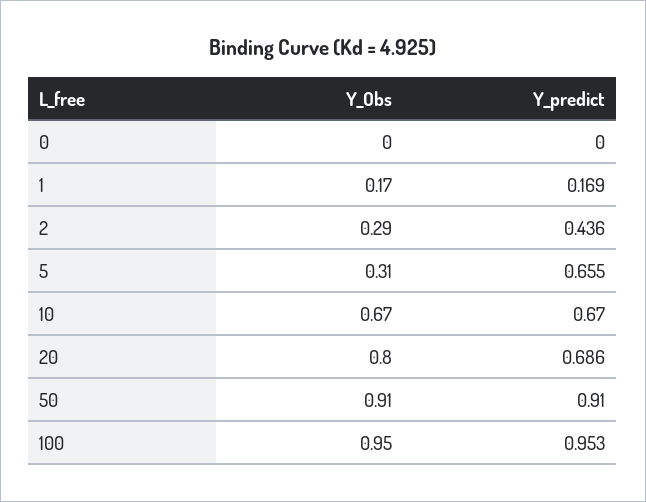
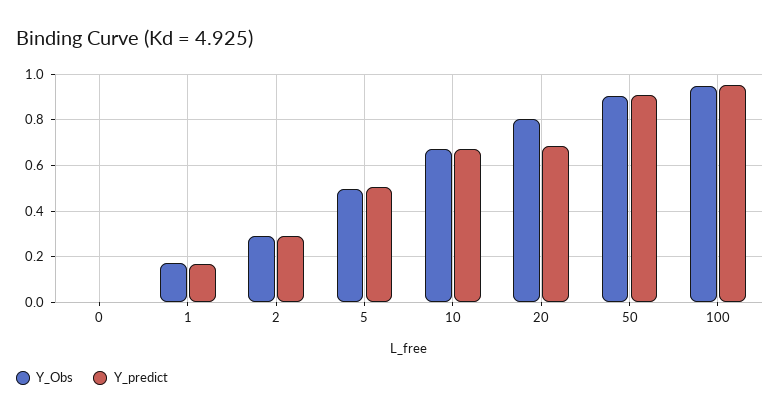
  {
    "Y_Obs": {
      "0": 0,
      "1": 0.17,
      "2": 0.29,
-     "5": 0.31,
+     "5": 0.5,
      "10": 0.67,
      "20": 0.8,
      "50": 0.91,
      "100": 0.95
    },
    "Y_predict": {
      "0": 0,
      "1": 0.169,
-     "2": 0.436,
+     "2": 0.3,
-     "5": 0.655,
+     "5": 0.5,
      "10": 0.67,
      "20": 0.686,
      "50": 0.91,
      "100": 0.953
    }
  }

